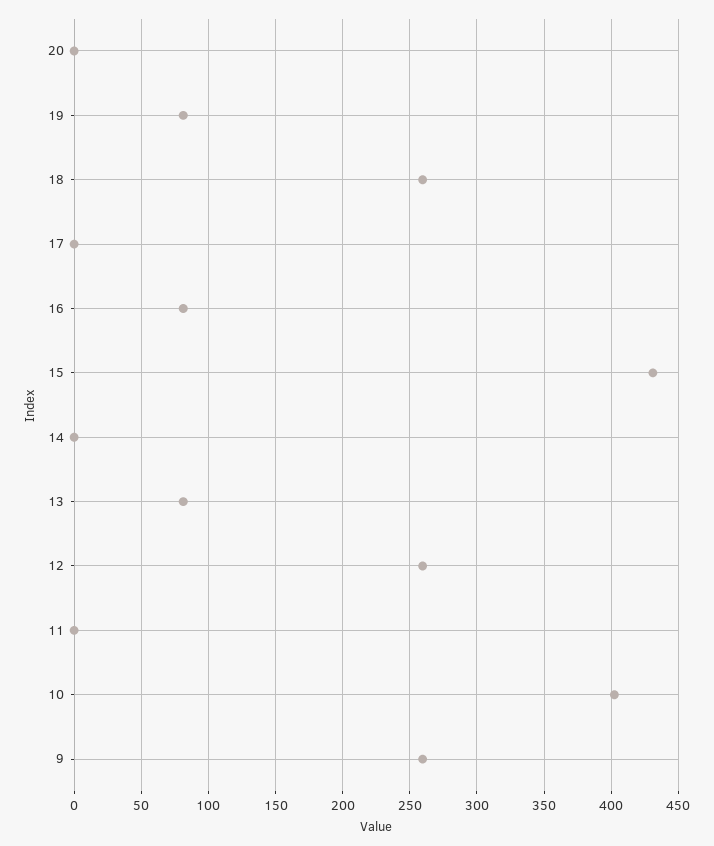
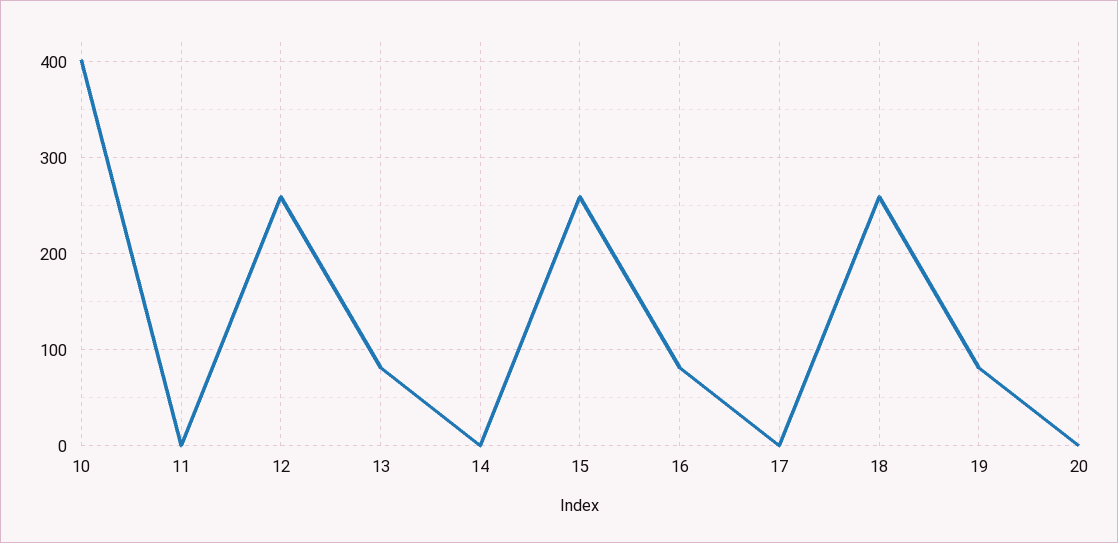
  {
    "20": 0,
    "19": 80,
    "18": 260,
    "17": 0,
    "16": 80,
-   "15": 430,
+   "15": 260,
    "14": 0,
    "13": 80,
    "12": 260,
    "11": 0,
-   "10": 400,
+   "10": 400
-   "9": 260
  }

